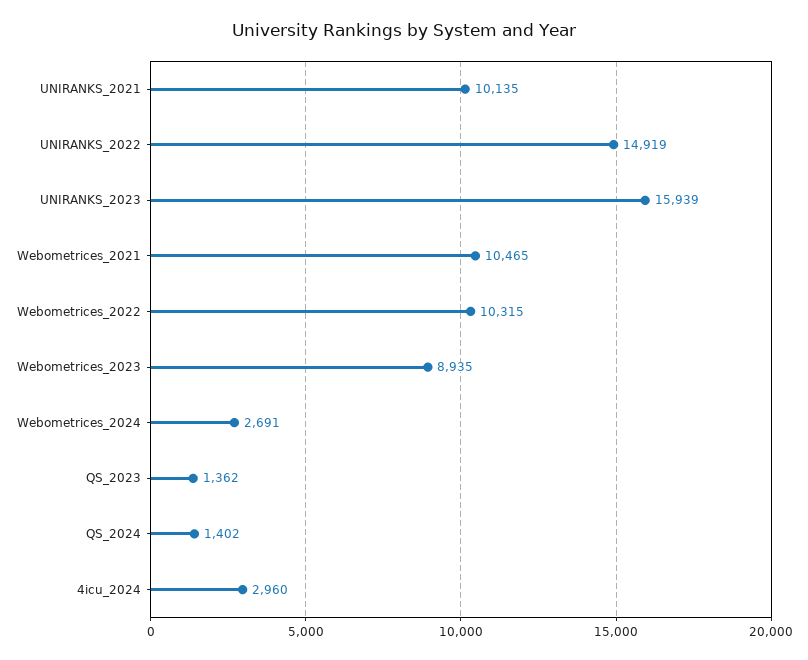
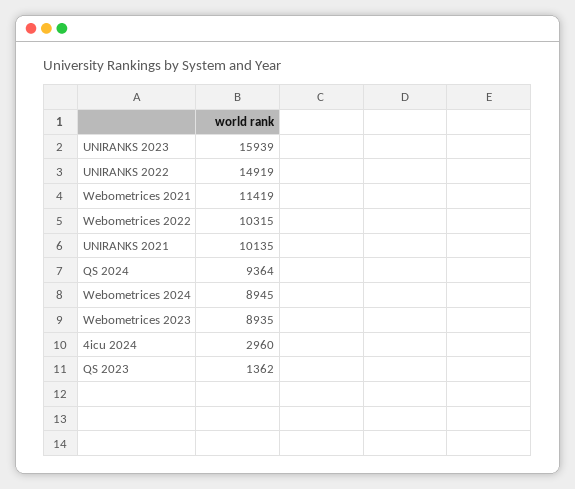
  {
    "UNIRANKS_2021": 10135,
    "UNIRANKS_2022": 14919,
    "UNIRANKS_2023": 15939,
-   "Webometrices_2021": 10465,
+   "Webometrices_2021": 11419,
    "Webometrices_2022": 10315,
    "Webometrices_2023": 8935,
-   "Webometrices_2024": 2691,
+   "Webometrices_2024": 8945,
    "QS_2023": 1362,
-   "QS_2024": 1402,
+   "QS_2024": 9364,
    "4icu_2024": 2960
  }

